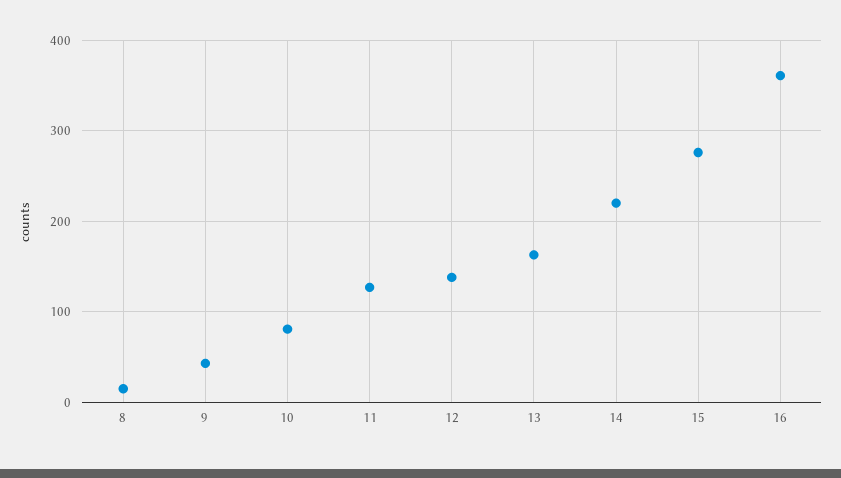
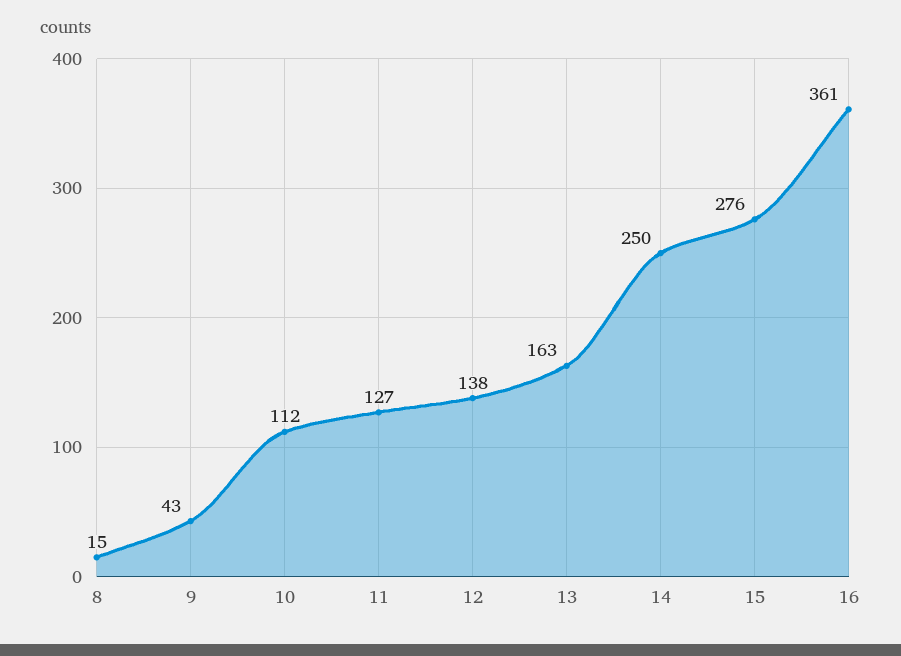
  {
    "8": 15,
    "9": 43,
-   "10": 80,
+   "10": 112,
    "11": 127,
    "12": 138,
    "13": 163,
-   "14": 220,
+   "14": 250,
    "15": 276,
    "16": 361
  }

